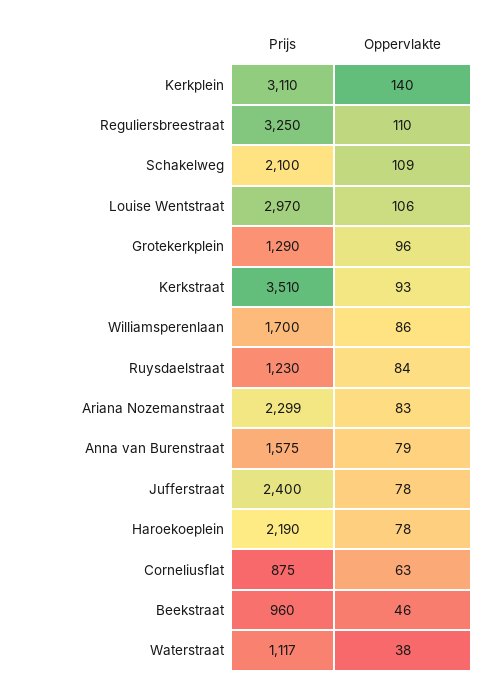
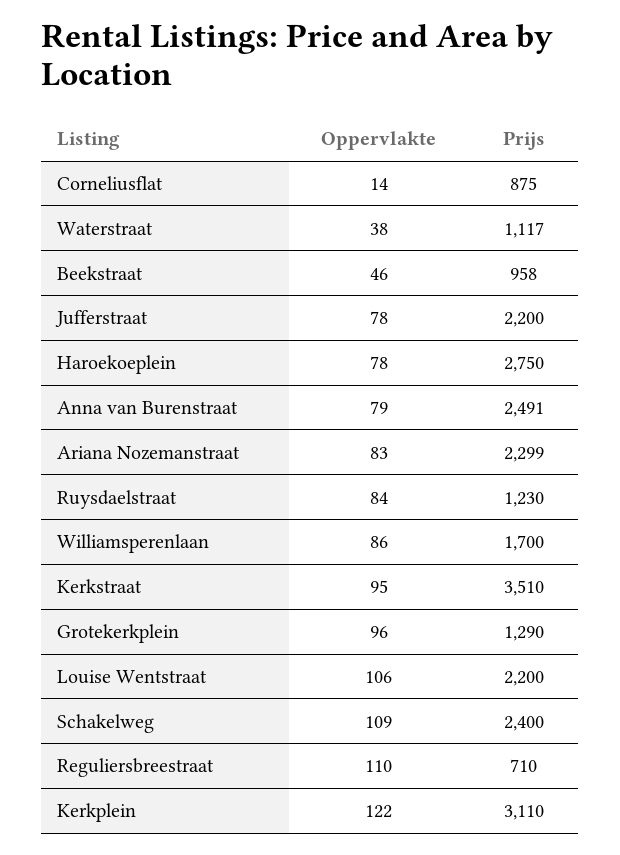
  {
    "Prijs": {
      "Kerkplein": 3110,
-     "Reguliersbreestraat": 3250,
+     "Reguliersbreestraat": 710,
-     "Schakelweg": 2100,
+     "Schakelweg": 2400,
-     "Louise Wentstraat": 2970,
+     "Louise Wentstraat": 2200,
      "Grotekerkplein": 1290,
      "Kerkstraat": 3510,
      "Williamsperenlaan": 1700,
      "Ruysdaelstraat": 1230,
      "Ariana Nozemanstraat": 2299,
-     "Anna van Burenstraat": 1575,
+     "Anna van Burenstraat": 2491,
-     "Jufferstraat": 2400,
+     "Jufferstraat": 2200,
-     "Haroekoeplein": 2190,
+     "Haroekoeplein": 2750,
      "Corneliusflat": 875,
-     "Beekstraat": 960,
+     "Beekstraat": 958,
      "Waterstraat": 1117
    },
    "Oppervlakte": {
-     "Kerkplein": 140,
+     "Kerkplein": 122,
      "Reguliersbreestraat": 110,
      "Schakelweg": 109,
      "Louise Wentstraat": 106,
      "Grotekerkplein": 96,
-     "Kerkstraat": 93,
+     "Kerkstraat": 95,
      "Williamsperenlaan": 86,
      "Ruysdaelstraat": 84,
      "Ariana Nozemanstraat": 83,
      "Anna van Burenstraat": 79,
      "Jufferstraat": 78,
      "Haroekoeplein": 78,
-     "Corneliusflat": 63,
+     "Corneliusflat": 14,
      "Beekstraat": 46,
      "Waterstraat": 38
    }
  }

